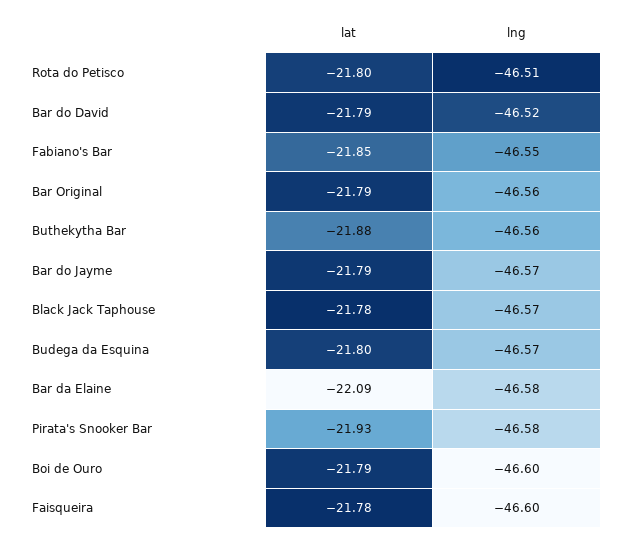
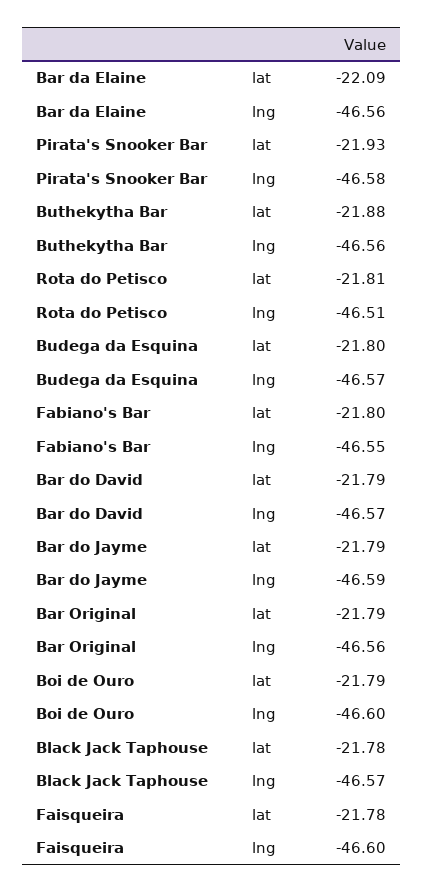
  {
    "lat": {
-     "Rota do Petisco": -21.8,
+     "Rota do Petisco": -21.81,
      "Bar do David": -21.79,
-     "Fabiano's Bar": -21.85,
+     "Fabiano's Bar": -21.8,
      "Bar Original": -21.79,
      "Buthekytha Bar": -21.88,
      "Bar do Jayme": -21.79,
      "Black Jack Taphouse": -21.78,
      "Budega da Esquina": -21.8,
      "Bar da Elaine": -22.09,
      "Pirata's Snooker Bar": -21.93,
      "Boi de Ouro": -21.79,
      "Faisqueira": -21.78
    },
    "lng": {
      "Rota do Petisco": -46.51,
-     "Bar do David": -46.52,
+     "Bar do David": -46.57,
      "Fabiano's Bar": -46.55,
      "Bar Original": -46.56,
      "Buthekytha Bar": -46.56,
-     "Bar do Jayme": -46.57,
+     "Bar do Jayme": -46.59,
      "Black Jack Taphouse": -46.57,
      "Budega da Esquina": -46.57,
-     "Bar da Elaine": -46.58,
+     "Bar da Elaine": -46.56,
      "Pirata's Snooker Bar": -46.58,
      "Boi de Ouro": -46.6,
      "Faisqueira": -46.6
    }
  }

